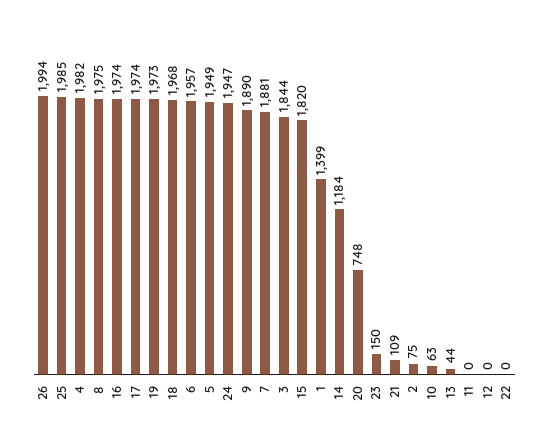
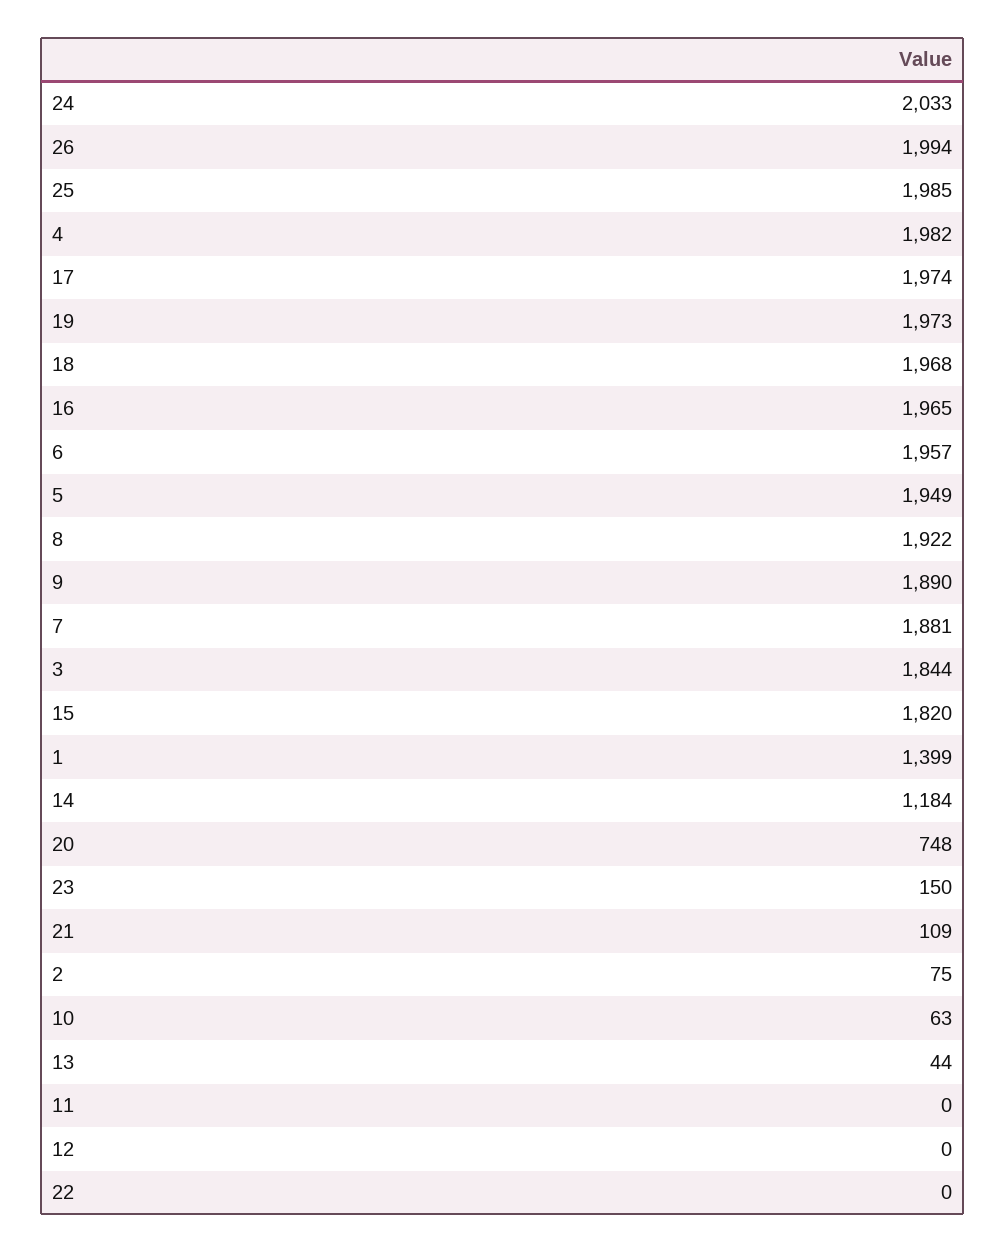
  {
    "26": 1994,
    "25": 1985,
    "4": 1982,
-   "8": 1975,
+   "8": 1922,
-   "16": 1974,
+   "16": 1965,
    "17": 1974,
    "19": 1973,
    "18": 1968,
    "6": 1957,
    "5": 1949,
-   "24": 1947,
+   "24": 2033,
    "9": 1890,
    "7": 1881,
    "3": 1844,
    "15": 1820,
    "1": 1399,
    "14": 1184,
    "20": 748,
    "23": 150,
    "21": 109,
    "2": 75,
    "10": 63,
    "13": 44,
    "11": 0,
    "12": 0,
    "22": 0
  }

